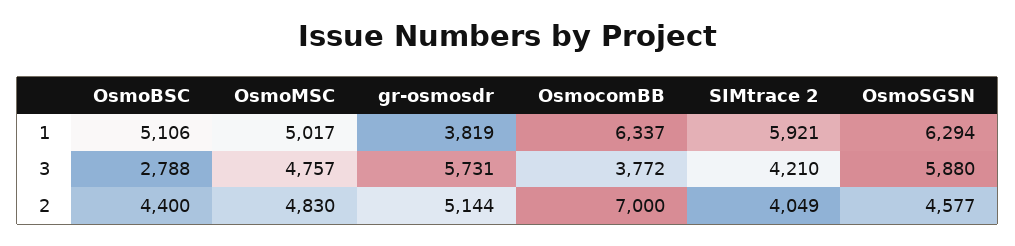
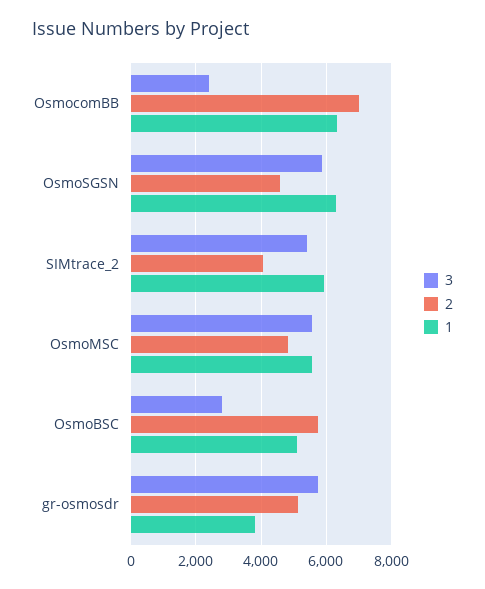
  {
    "1": {
      "OsmoBSC": 5106,
-     "OsmoMSC": 5017,
+     "OsmoMSC": 5600,
      "gr-osmosdr": 3819,
      "OsmocomBB": 6337,
      "SIMtrace 2": 5921,
      "OsmoSGSN": 6294
    },
    "3": {
      "OsmoBSC": 2788,
-     "OsmoMSC": 4757,
+     "OsmoMSC": 5600,
      "gr-osmosdr": 5731,
-     "OsmocomBB": 3772,
+     "OsmocomBB": 2400,
-     "SIMtrace 2": 4210,
+     "SIMtrace 2": 5400,
      "OsmoSGSN": 5880
    },
    "2": {
-     "OsmoBSC": 4400,
+     "OsmoBSC": 5800,
      "OsmoMSC": 4830,
      "gr-osmosdr": 5144,
      "OsmocomBB": 7000,
      "SIMtrace 2": 4049,
      "OsmoSGSN": 4577
    }
  }

